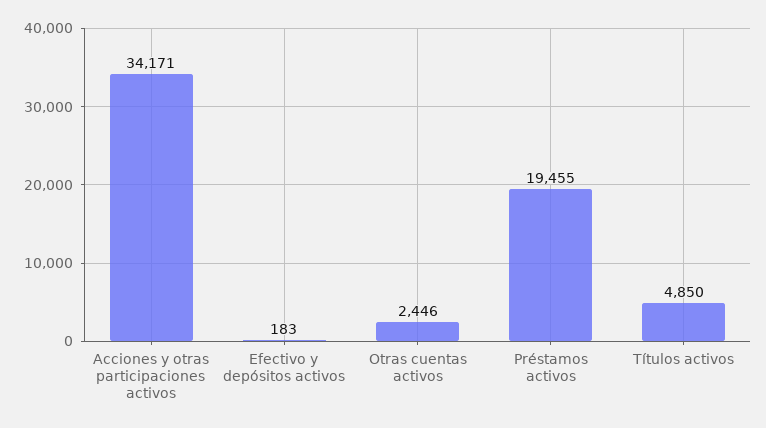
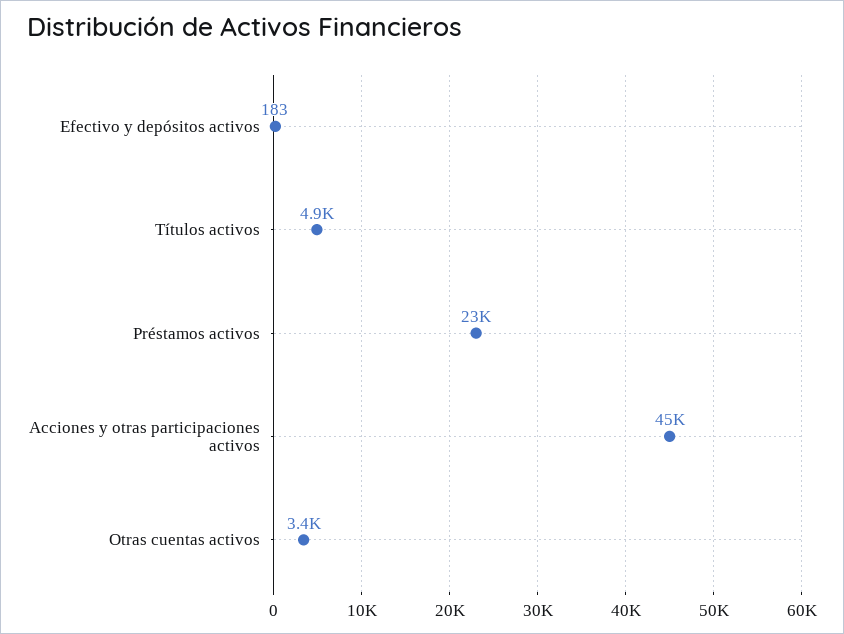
  {
-   "Acciones y otras participaciones activos": 34171,
+   "Acciones y otras participaciones activos": 45000,
    "Efectivo y depósitos activos": 183,
-   "Otras cuentas activos": 2446,
+   "Otras cuentas activos": 3400,
-   "Préstamos activos": 19455,
+   "Préstamos activos": 23000,
    "Títulos activos": 4850
  }

